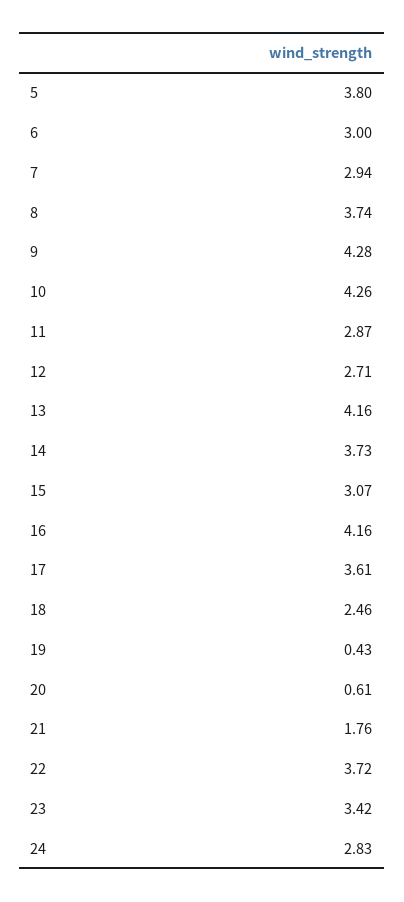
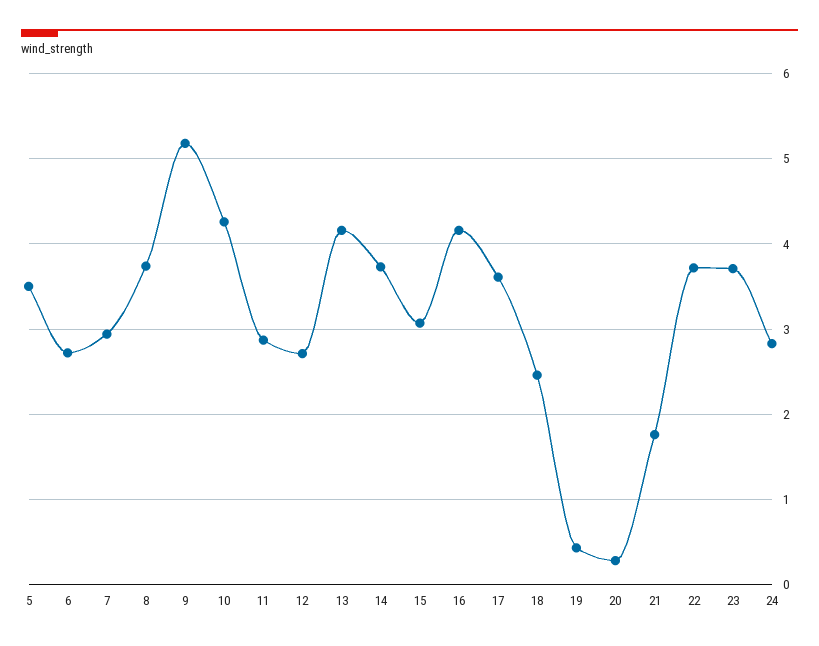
  {
-   "5": 3.8,
+   "5": 3.5,
-   "6": 3,
+   "6": 2.7,
    "7": 2.94,
    "8": 3.74,
-   "9": 4.28,
+   "9": 5.2,
    "10": 4.26,
    "11": 2.87,
    "12": 2.71,
    "13": 4.16,
    "14": 3.73,
    "15": 3.07,
    "16": 4.16,
    "17": 3.61,
    "18": 2.46,
    "19": 0.43,
-   "20": 0.61,
+   "20": 0.3,
    "21": 1.76,
    "22": 3.72,
-   "23": 3.42,
+   "23": 3.7,
    "24": 2.83
  }

